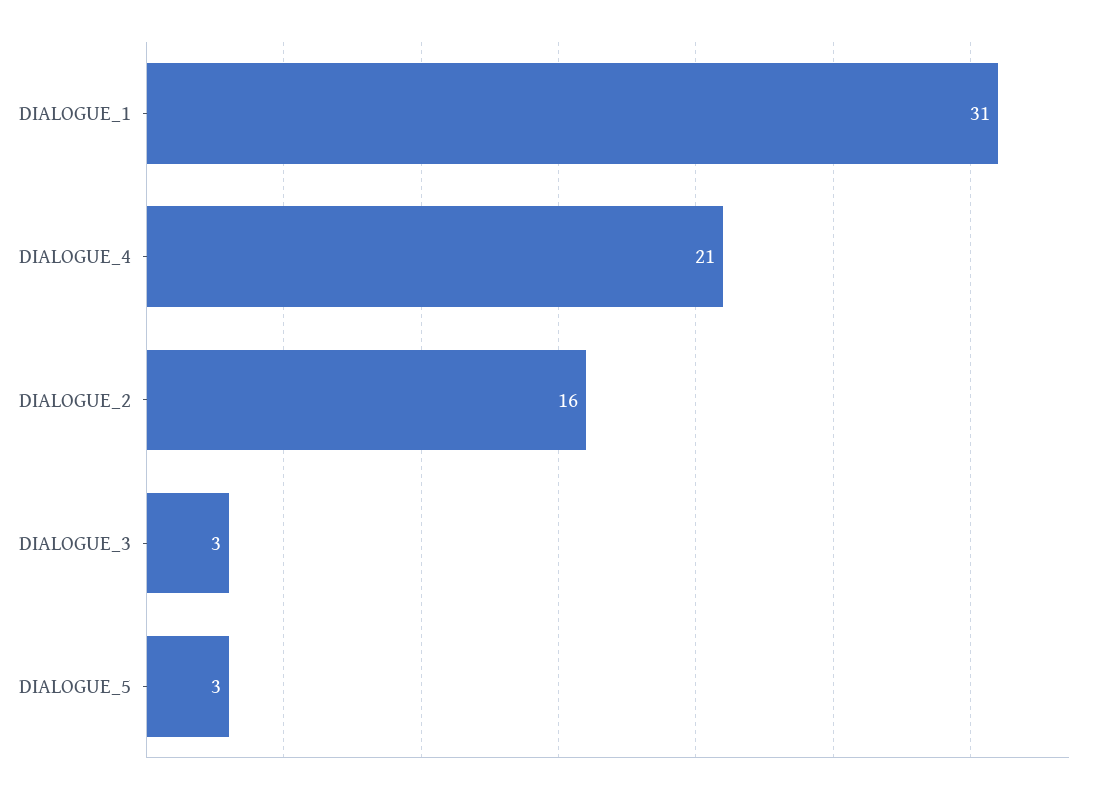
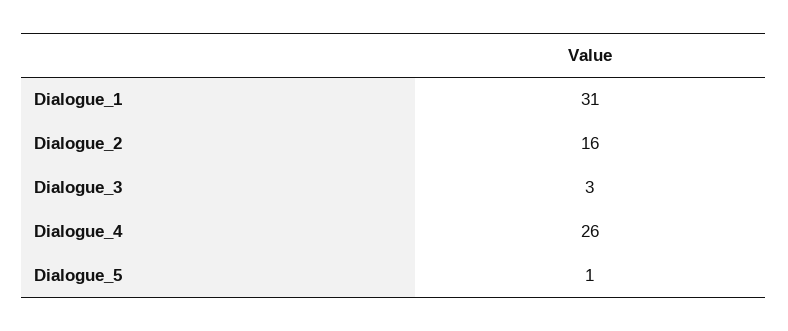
  {
    "DIALOGUE_1": 31,
-   "DIALOGUE_4": 21,
+   "DIALOGUE_4": 26,
    "DIALOGUE_2": 16,
    "DIALOGUE_3": 3,
-   "DIALOGUE_5": 3
+   "DIALOGUE_5": 1
  }

